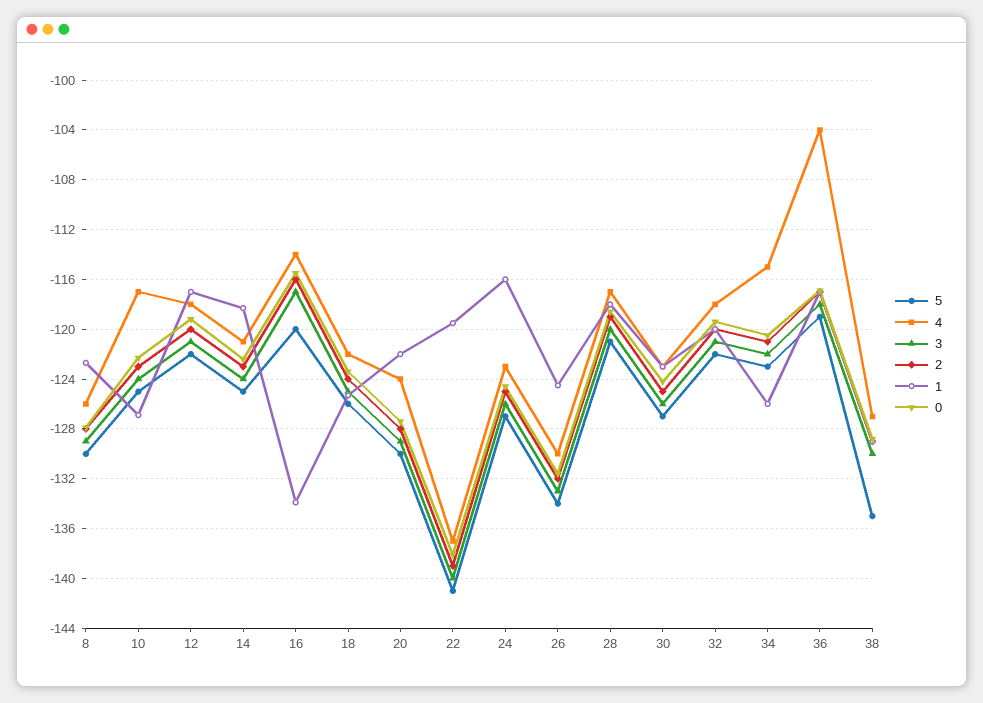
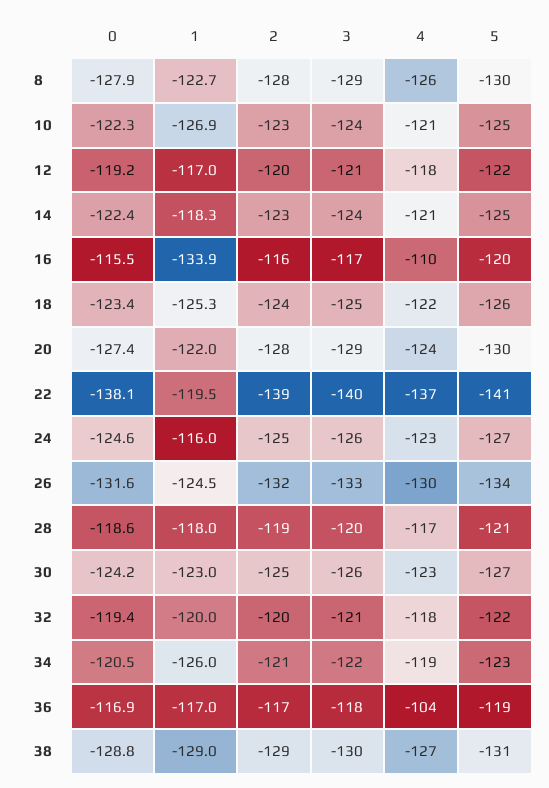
  {
    "5": {
      "8": -130,
      "10": -125,
      "12": -122,
      "14": -125,
      "16": -120,
      "18": -126,
      "20": -130,
      "22": -141,
      "24": -127,
      "26": -134,
      "28": -121,
      "30": -127,
      "32": -122,
      "34": -123,
      "36": -119,
-     "38": -135
+     "38": -131
    },
    "4": {
      "8": -126,
-     "10": -117,
+     "10": -121,
      "12": -118,
      "14": -121,
-     "16": -114,
+     "16": -110,
      "18": -122,
      "20": -124,
      "22": -137,
      "24": -123,
      "26": -130,
      "28": -117,
      "30": -123,
      "32": -118,
-     "34": -115,
+     "34": -119,
      "36": -104,
      "38": -127
    },
    "3": {
      "8": -129,
      "10": -124,
      "12": -121,
      "14": -124,
      "16": -117,
      "18": -125,
      "20": -129,
      "22": -140,
      "24": -126,
      "26": -133,
      "28": -120,
      "30": -126,
      "32": -121,
      "34": -122,
      "36": -118,
      "38": -130
    },
    "2": {
      "8": -128,
      "10": -123,
      "12": -120,
      "14": -123,
      "16": -116,
      "18": -124,
      "20": -128,
      "22": -139,
      "24": -125,
      "26": -132,
      "28": -119,
      "30": -125,
      "32": -120,
      "34": -121,
      "36": -117,
      "38": -129
    },
    "1": {
      "8": -122.7,
      "10": -126.9,
      "12": -117,
      "14": -118.3,
      "16": -133.9,
      "18": -125.3,
      "20": -122,
      "22": -119.5,
      "24": -116,
      "26": -124.5,
      "28": -118,
      "30": -123,
      "32": -120,
      "34": -126,
      "36": -117,
      "38": -129
    },
    "0": {
      "8": -127.9,
      "10": -122.3,
      "12": -119.2,
      "14": -122.4,
      "16": -115.5,
      "18": -123.4,
      "20": -127.4,
      "22": -138.1,
      "24": -124.6,
      "26": -131.6,
      "28": -118.6,
      "30": -124.2,
      "32": -119.4,
      "34": -120.5,
      "36": -116.9,
      "38": -128.8
    }
  }

